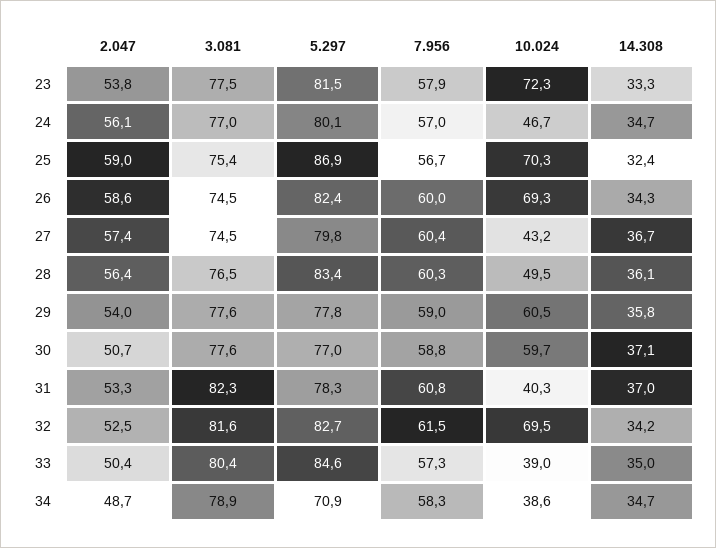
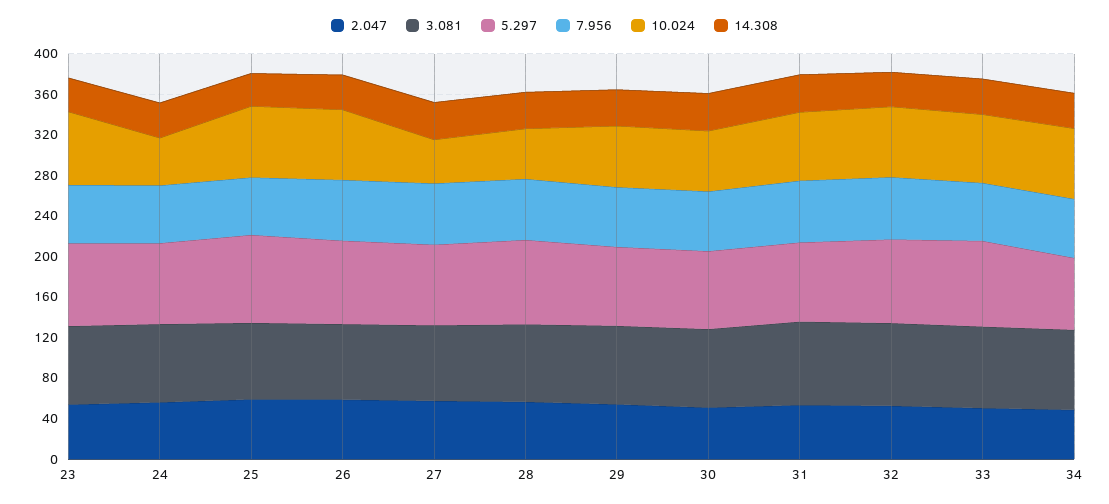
  {
    "2.047": {
      "23": 53.8,
      "24": 56.1,
      "25": 59,
      "26": 58.6,
      "27": 57.4,
      "28": 56.4,
      "29": 54,
      "30": 50.7,
      "31": 53.3,
      "32": 52.5,
      "33": 50.4,
      "34": 48.7
    },
    "3.081": {
      "23": 77.5,
      "24": 77,
      "25": 75.4,
      "26": 74.5,
      "27": 74.5,
      "28": 76.5,
      "29": 77.6,
      "30": 77.6,
      "31": 82.3,
      "32": 81.6,
      "33": 80.4,
      "34": 78.9
    },
    "5.297": {
      "23": 81.5,
      "24": 80.1,
      "25": 86.9,
      "26": 82.4,
      "27": 79.8,
      "28": 83.4,
      "29": 77.8,
      "30": 77,
      "31": 78.3,
      "32": 82.7,
      "33": 84.6,
      "34": 70.9
    },
    "7.956": {
      "23": 57.9,
      "24": 57,
      "25": 56.7,
      "26": 60,
      "27": 60.4,
      "28": 60.3,
      "29": 59,
      "30": 58.8,
      "31": 60.8,
      "32": 61.5,
      "33": 57.3,
      "34": 58.3
    },
    "10.024": {
      "23": 72.3,
      "24": 46.7,
      "25": 70.3,
      "26": 69.3,
      "27": 43.2,
      "28": 49.5,
      "29": 60.5,
      "30": 59.7,
-     "31": 40.3,
+     "31": 70,
      "32": 69.5,
-     "33": 39,
+     "33": 70,
-     "34": 38.6
+     "34": 70
    },
    "14.308": {
      "23": 33.3,
      "24": 34.7,
      "25": 32.4,
      "26": 34.3,
      "27": 36.7,
      "28": 36.1,
      "29": 35.8,
      "30": 37.1,
      "31": 37,
      "32": 34.2,
      "33": 35,
      "34": 34.7
    }
  }

